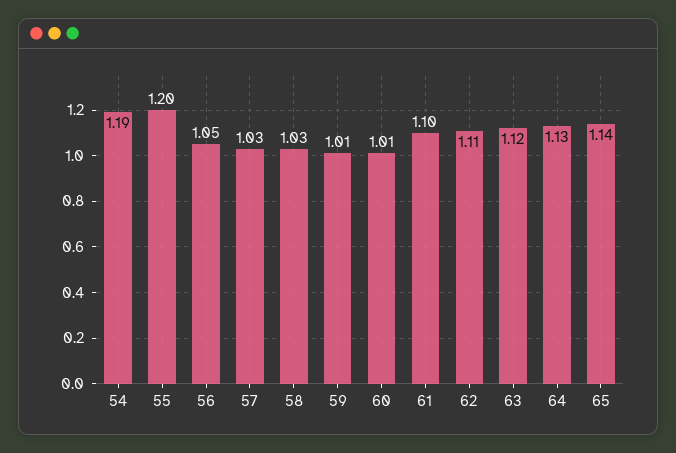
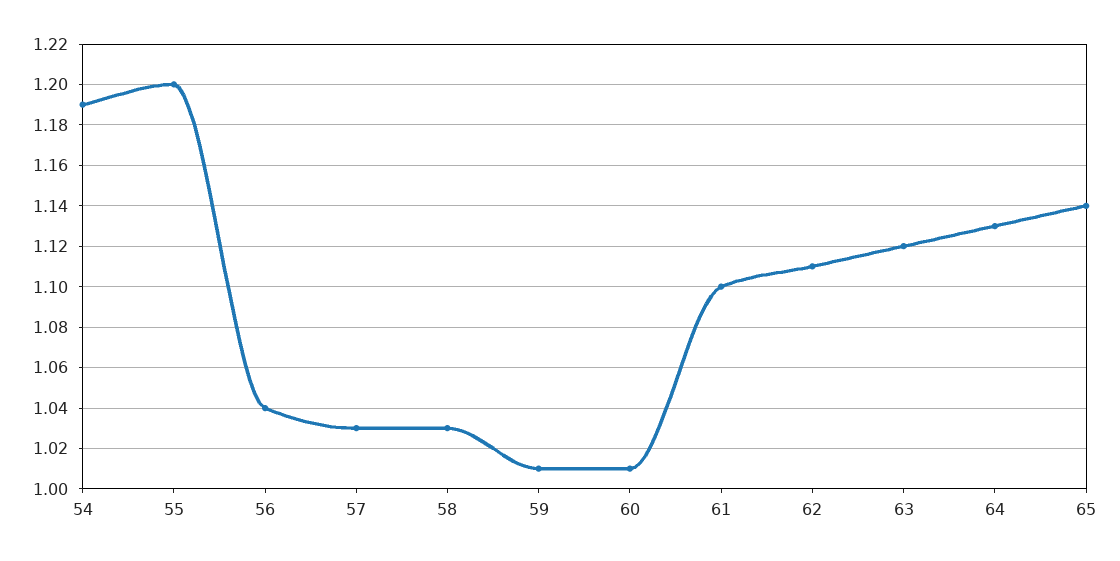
  {
    "54": 1.19,
    "55": 1.2,
-   "56": 1.05,
+   "56": 1.04,
    "57": 1.03,
    "58": 1.03,
    "59": 1.01,
    "60": 1.01,
    "61": 1.1,
    "62": 1.11,
    "63": 1.12,
    "64": 1.13,
    "65": 1.14
  }

